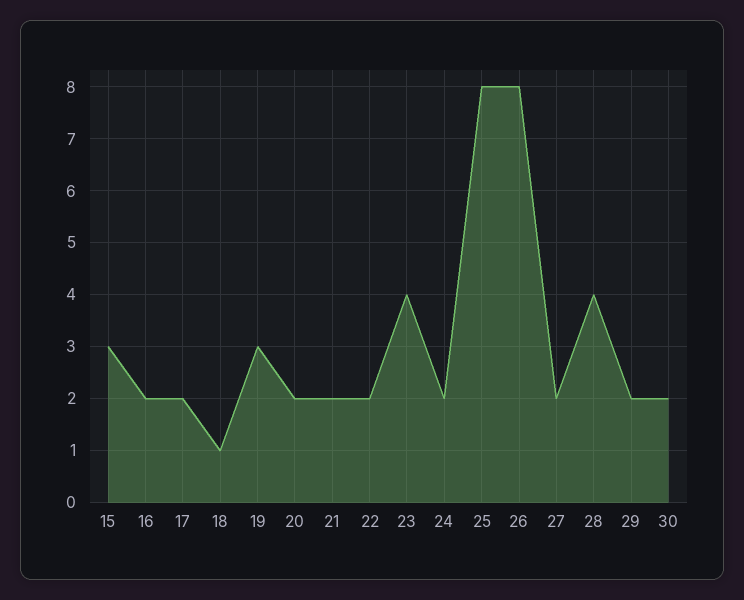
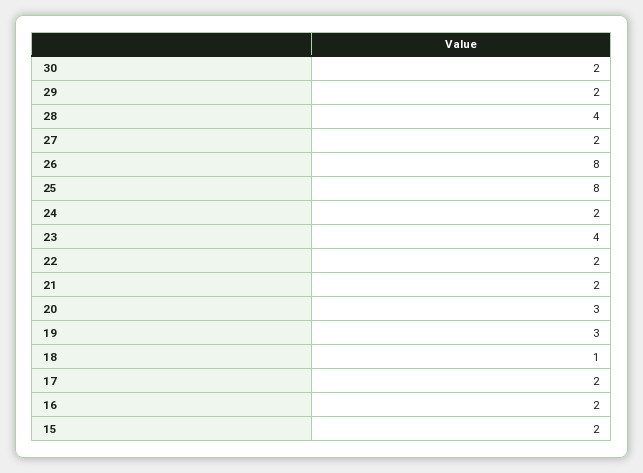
  {
-   "15": 3,
+   "15": 2,
    "16": 2,
    "17": 2,
    "18": 1,
    "19": 3,
-   "20": 2,
+   "20": 3,
    "21": 2,
    "22": 2,
    "23": 4,
    "24": 2,
    "25": 8,
    "26": 8,
    "27": 2,
    "28": 4,
    "29": 2,
    "30": 2
  }

